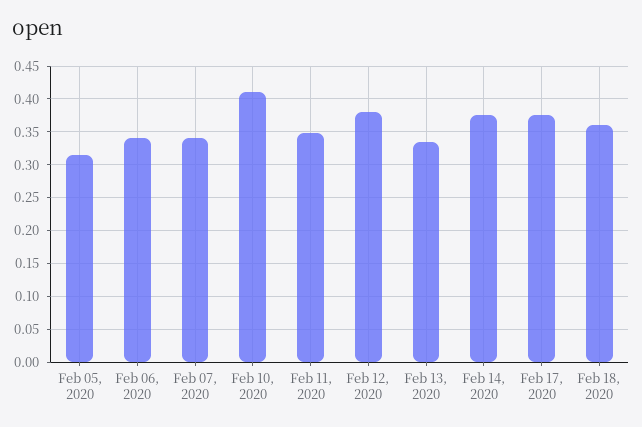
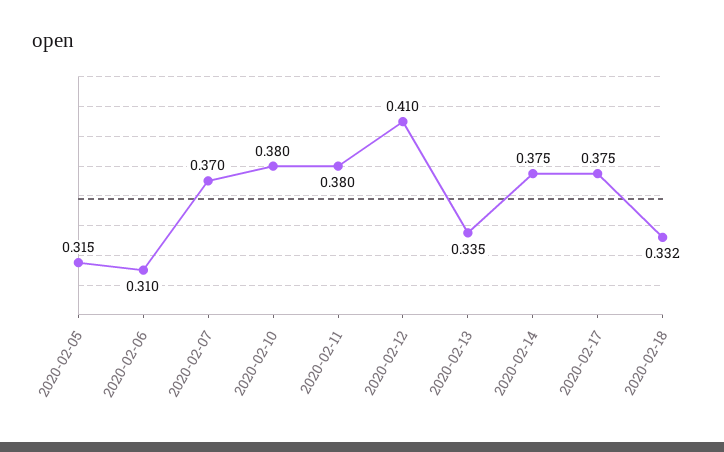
  {
    "Feb 05, 2020": 0.315,
-   "Feb 06, 2020": 0.34,
+   "Feb 06, 2020": 0.31,
-   "Feb 07, 2020": 0.34,
+   "Feb 07, 2020": 0.37,
-   "Feb 10, 2020": 0.41,
+   "Feb 10, 2020": 0.38,
-   "Feb 11, 2020": 0.35,
+   "Feb 11, 2020": 0.38,
-   "Feb 12, 2020": 0.38,
+   "Feb 12, 2020": 0.41,
    "Feb 13, 2020": 0.335,
    "Feb 14, 2020": 0.375,
    "Feb 17, 2020": 0.375,
-   "Feb 18, 2020": 0.36
+   "Feb 18, 2020": 0.332
  }

